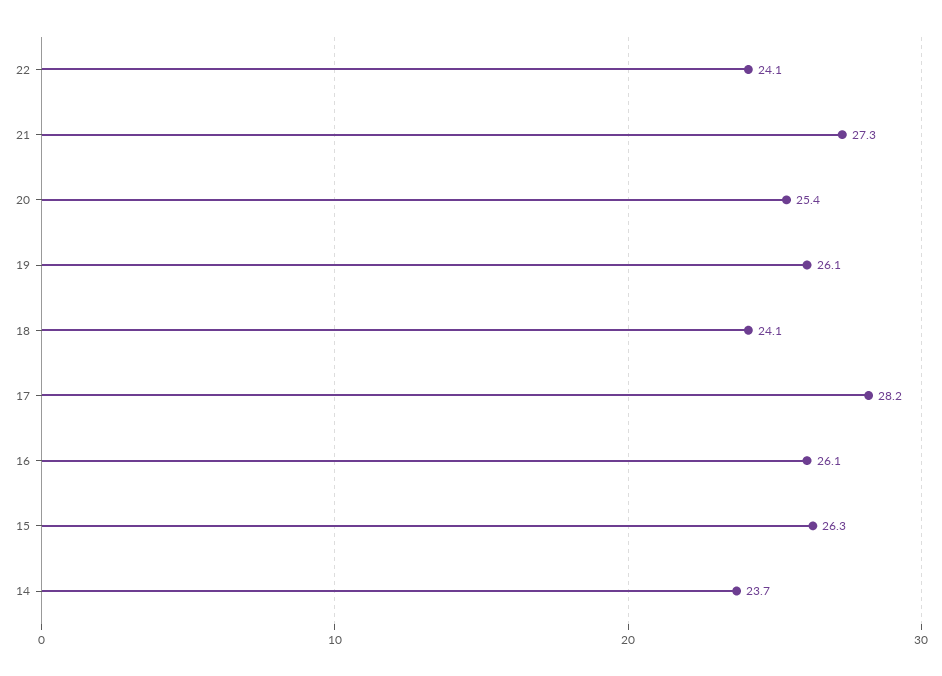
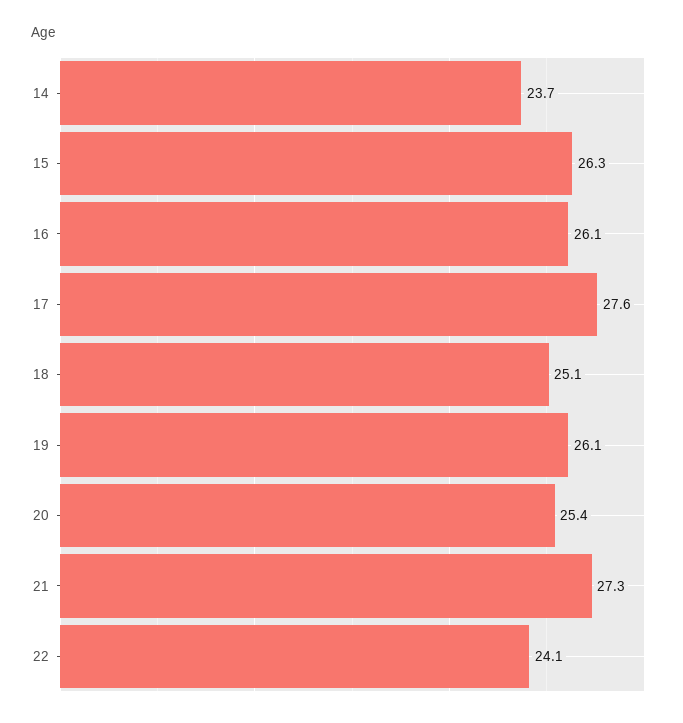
  {
    "22": 24.1,
    "21": 27.3,
    "20": 25.4,
    "19": 26.1,
-   "18": 24.1,
+   "18": 25.1,
-   "17": 28.2,
+   "17": 27.6,
    "16": 26.1,
    "15": 26.3,
    "14": 23.7
  }

